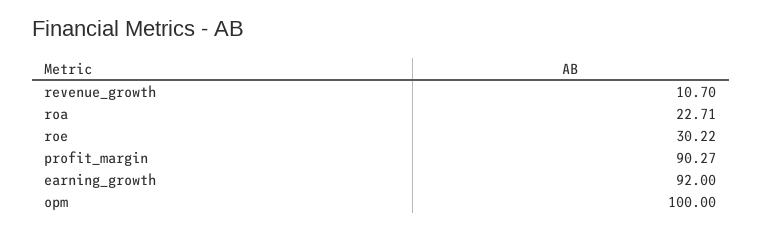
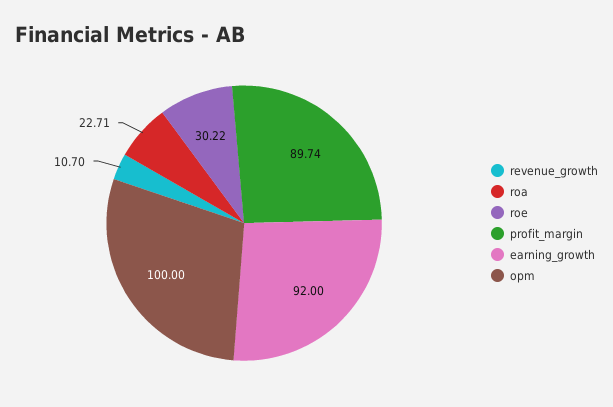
  {
    "revenue_growth": 10.7,
    "roa": 22.71,
    "roe": 30.22,
-   "profit_margin": 90.27,
+   "profit_margin": 89.74,
    "earning_growth": 92,
    "opm": 100
  }

